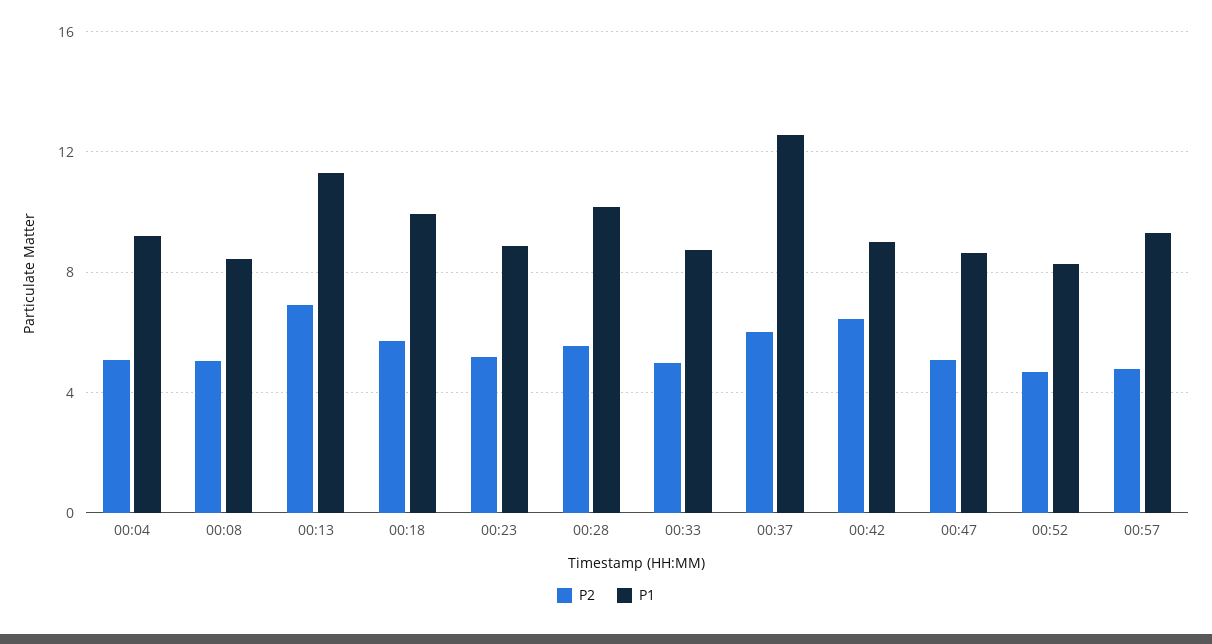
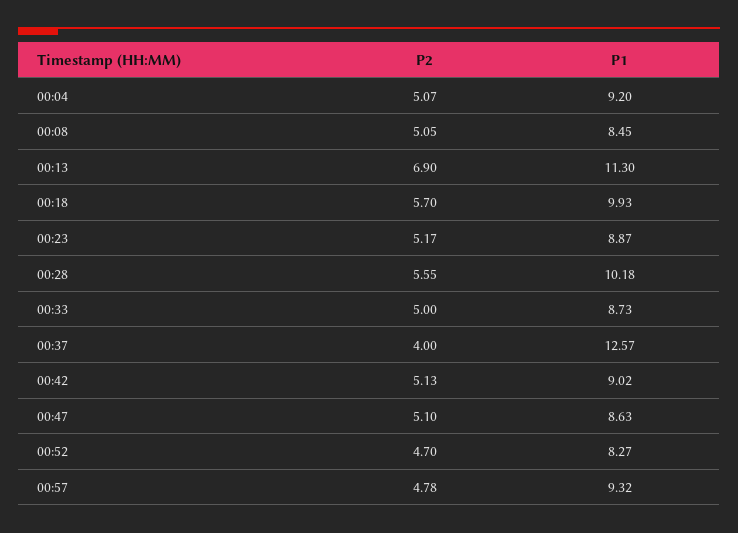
  {
    "P2": {
      "00:04": 5.07,
      "00:08": 5.05,
      "00:13": 6.9,
      "00:18": 5.7,
      "00:23": 5.17,
      "00:28": 5.55,
      "00:33": 5,
-     "00:37": 6,
+     "00:37": 4,
-     "00:42": 6.5,
+     "00:42": 5.13,
      "00:47": 5.1,
      "00:52": 4.7,
      "00:57": 4.78
    },
    "P1": {
      "00:04": 9.2,
      "00:08": 8.45,
      "00:13": 11.3,
      "00:18": 9.93,
      "00:23": 8.87,
      "00:28": 10.18,
      "00:33": 8.73,
      "00:37": 12.57,
      "00:42": 9.02,
      "00:47": 8.63,
      "00:52": 8.27,
      "00:57": 9.32
    }
  }

